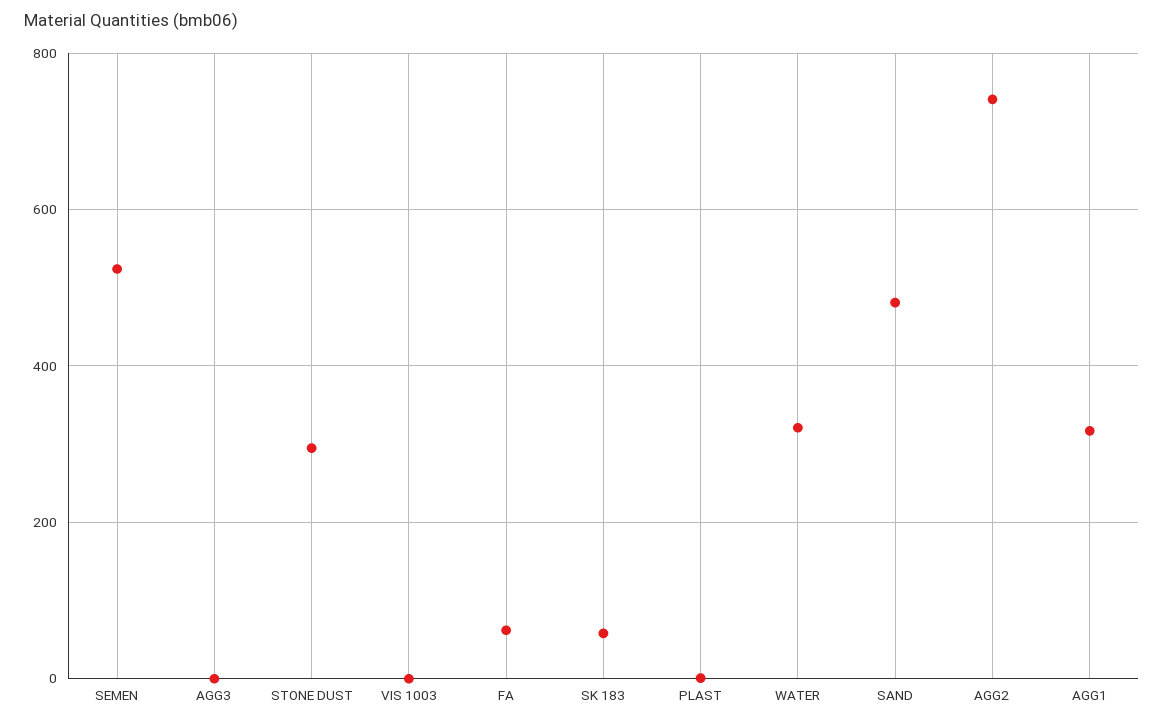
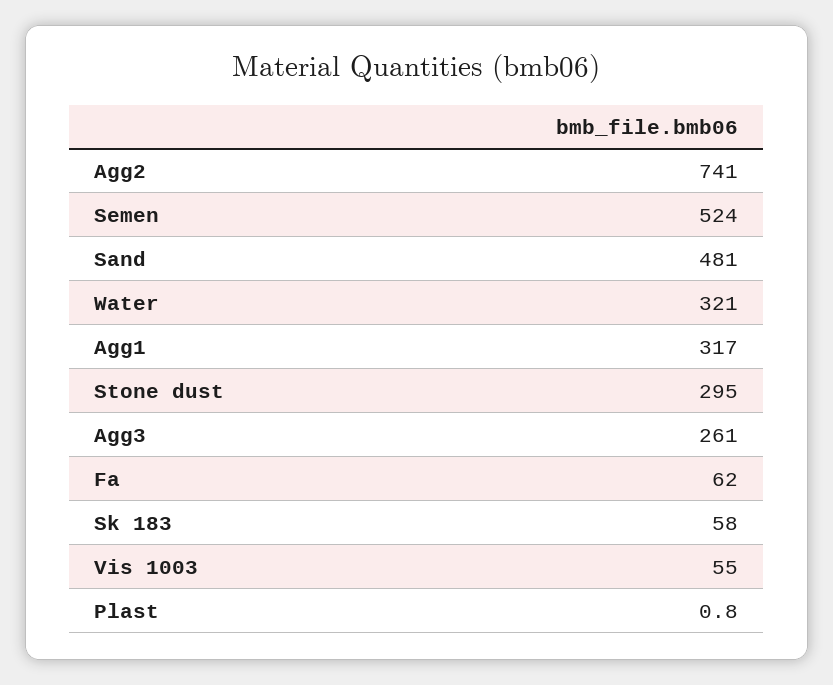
  {
    "SEMEN": 524,
-   "AGG3": 0,
+   "AGG3": 261,
    "STONE DUST": 295,
-   "VIS 1003": 0,
+   "VIS 1003": 55,
    "FA": 62,
    "SK 183": 58,
    "PLAST": 0.8,
    "WATER": 321,
    "SAND": 481,
    "AGG2": 741,
    "AGG1": 317
  }

